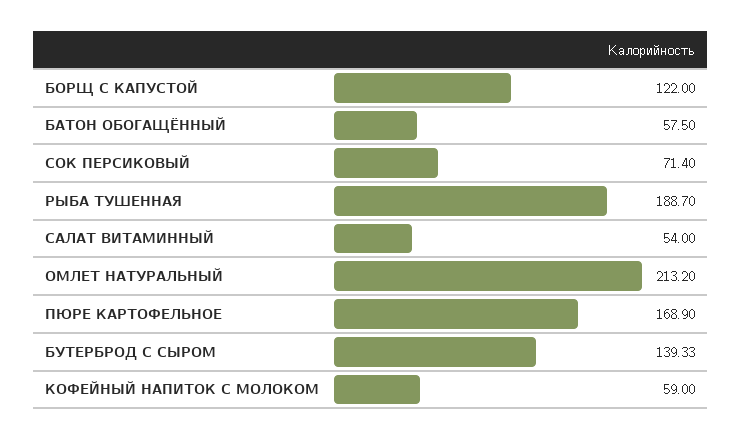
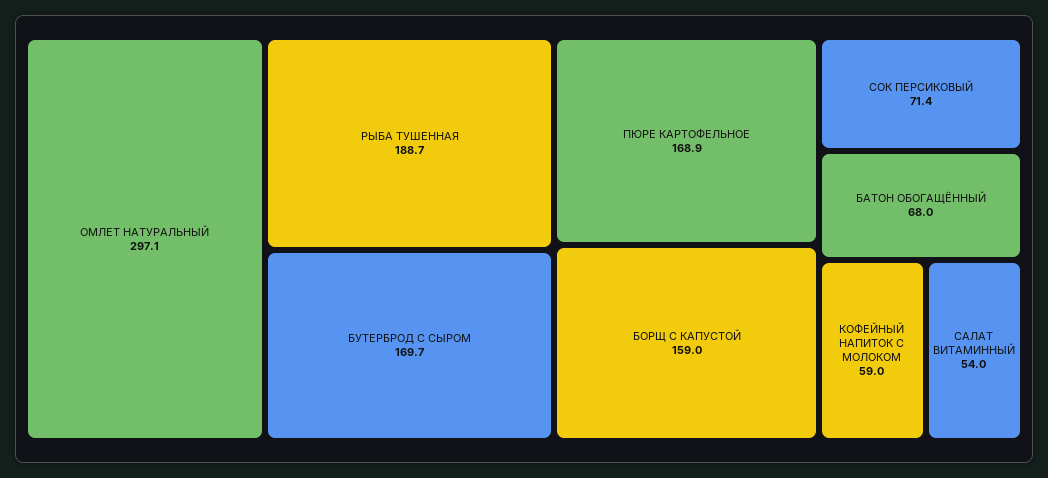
  {
-   "БОРЩ С КАПУСТОЙ": 122,
+   "БОРЩ С КАПУСТОЙ": 159,
-   "БАТОН ОБОГАЩЁННЫЙ": 57.5,
+   "БАТОН ОБОГАЩЁННЫЙ": 68,
    "СОК ПЕРСИКОВЫЙ": 71.4,
    "РЫБА ТУШЕННАЯ": 188.7,
    "САЛАТ ВИТАМИННЫЙ": 54,
-   "ОМЛЕТ НАТУРАЛЬНЫЙ": 213.2,
+   "ОМЛЕТ НАТУРАЛЬНЫЙ": 297.1,
    "ПЮРЕ КАРТОФЕЛЬНОЕ": 168.9,
-   "БУТЕРБРОД С СЫРОМ": 139.33,
+   "БУТЕРБРОД С СЫРОМ": 169.7,
    "КОФЕЙНЫЙ НАПИТОК С МОЛОКОМ": 59
  }

